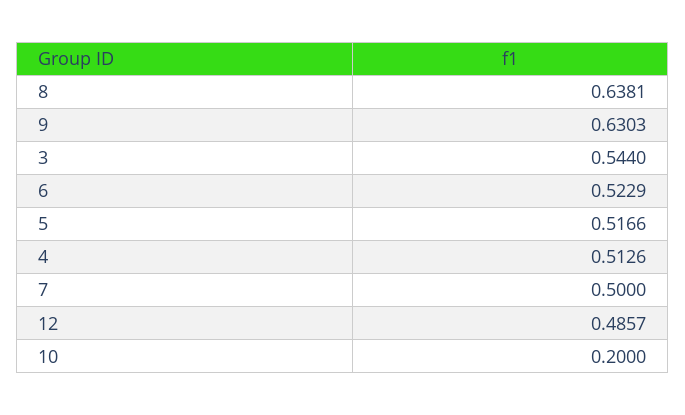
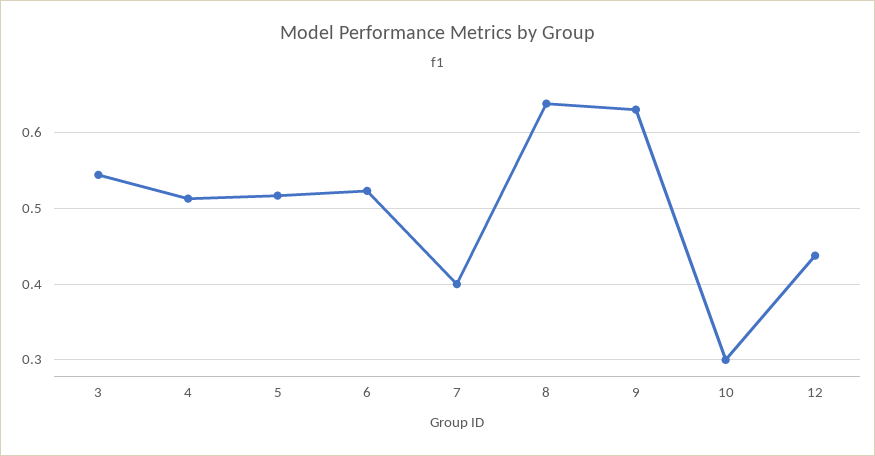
  {
    "8": 0.6381,
    "9": 0.6303,
    "3": 0.544,
    "6": 0.5229,
    "5": 0.5166,
    "4": 0.5126,
-   "7": 0.5,
+   "7": 0.4,
-   "12": 0.4857,
+   "12": 0.44,
-   "10": 0.2
+   "10": 0.3
  }

